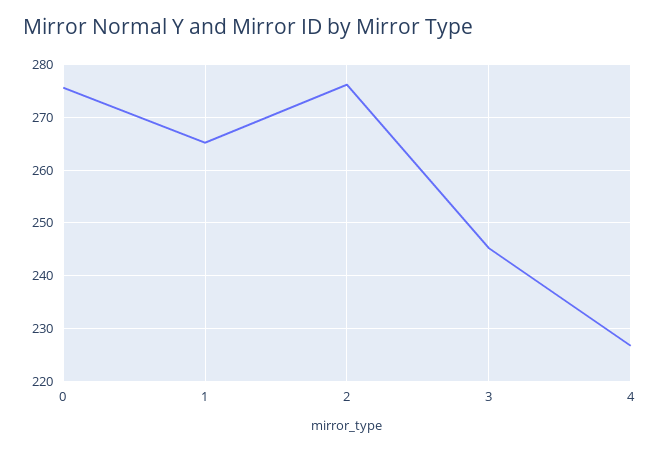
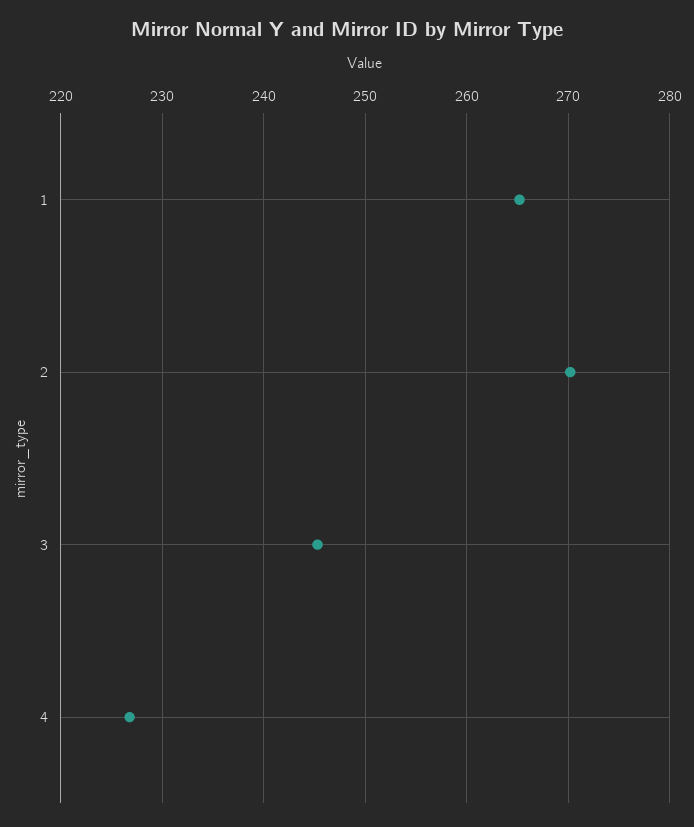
  {
-   "0": 276,
    "1": 265,
-   "2": 276,
+   "2": 270,
    "3": 245,
    "4": 227
  }

